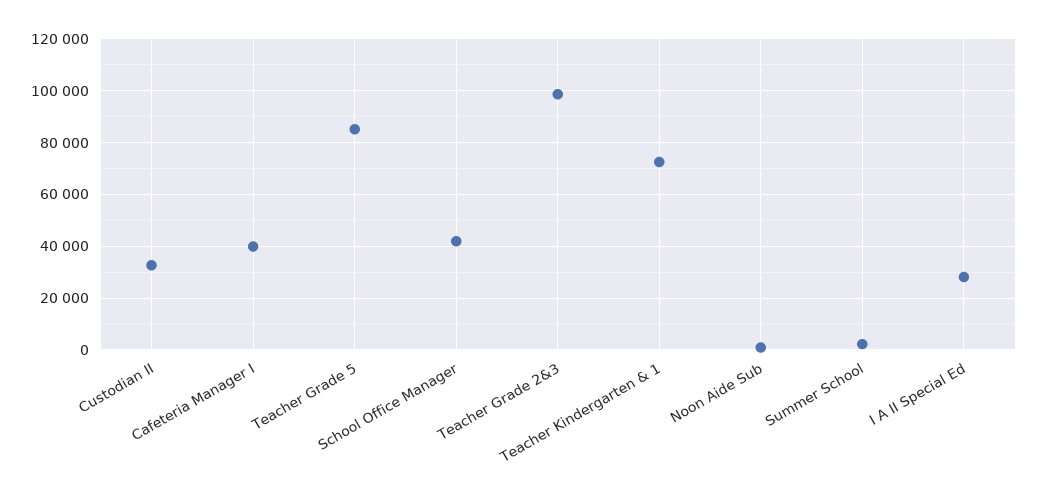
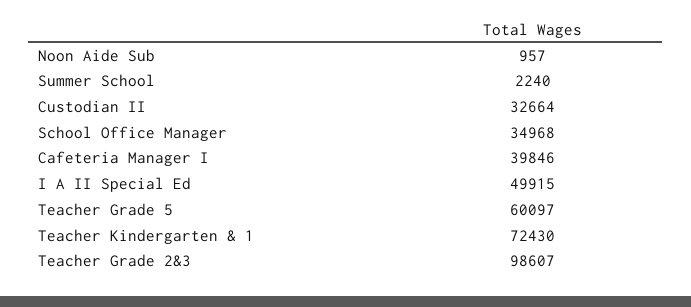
  {
    "Custodian II": 32664,
    "Cafeteria Manager I": 39846,
-   "Teacher Grade 5": 85000,
+   "Teacher Grade 5": 60097,
-   "School Office Manager": 42500,
+   "School Office Manager": 34968,
    "Teacher Grade 2&3": 98607,
    "Teacher Kindergarten & 1": 72430,
    "Noon Aide Sub": 957,
    "Summer School": 2240,
-   "I A II Special Ed": 27500
+   "I A II Special Ed": 49915
  }

